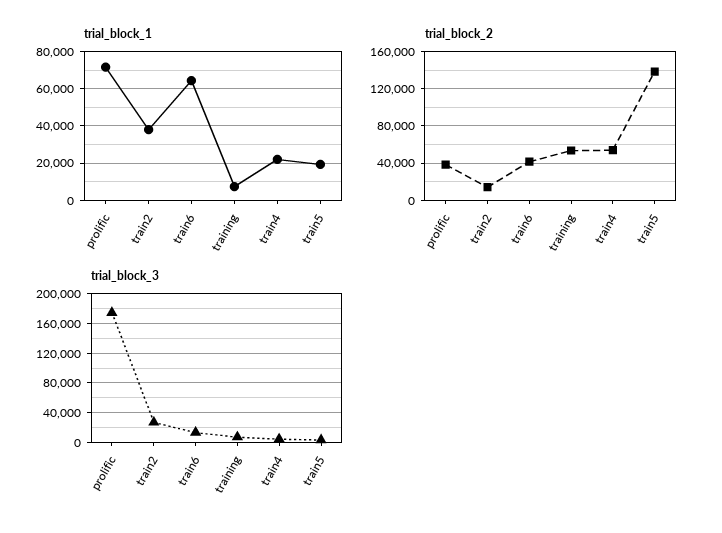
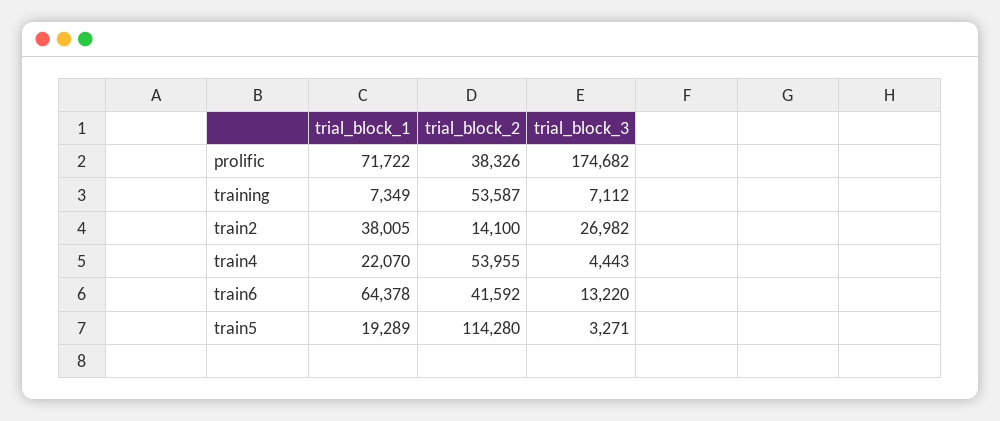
  {
    "trial_block_1": {
      "prolific": 71722,
      "train2": 38005,
      "train6": 64378,
      "training": 7349,
      "train4": 22070,
      "train5": 19289
    },
    "trial_block_2": {
      "prolific": 38326,
      "train2": 14100,
      "train6": 41592,
      "training": 53587,
      "train4": 53955,
-     "train5": 140000
+     "train5": 114280
    },
    "trial_block_3": {
      "prolific": 174682,
      "train2": 26982,
      "train6": 13220,
      "training": 7112,
      "train4": 4443,
      "train5": 3271
    }
  }

